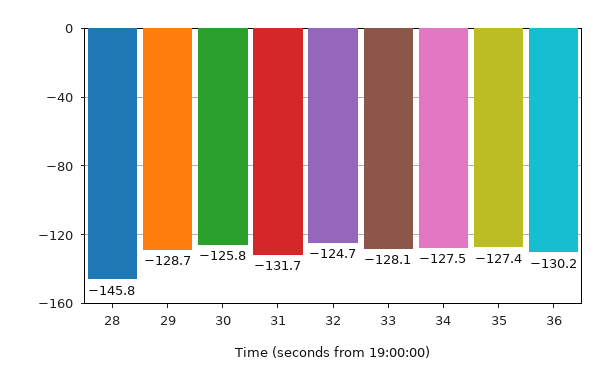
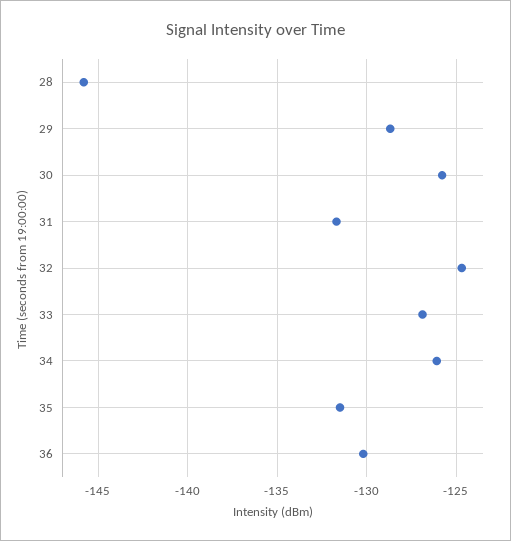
  {
    "28": -145.8,
    "29": -128.7,
    "30": -125.8,
    "31": -131.7,
    "32": -124.7,
-   "33": -128.1,
+   "33": -127,
-   "34": -127.5,
+   "34": -126,
-   "35": -127.4,
+   "35": -131.5,
    "36": -130.2
  }

